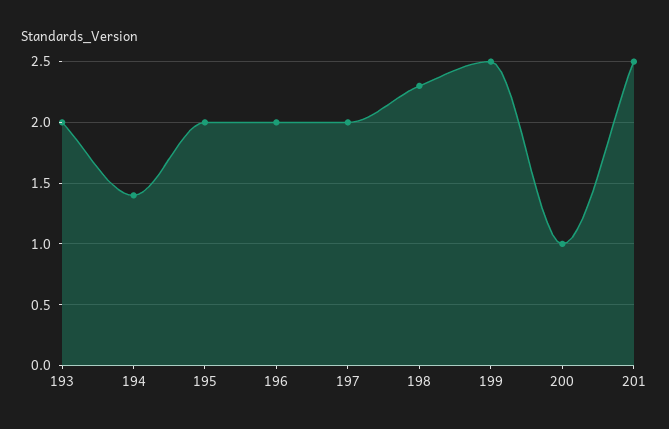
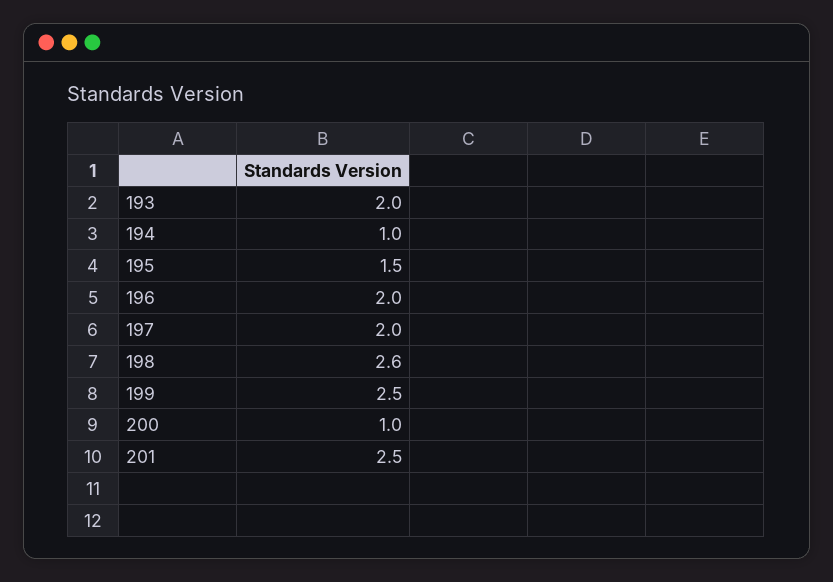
  {
    "193": 2,
-   "194": 1.4,
+   "194": 1,
-   "195": 2,
+   "195": 1.5,
    "196": 2,
    "197": 2,
-   "198": 2.3,
+   "198": 2.6,
    "199": 2.5,
    "200": 1,
    "201": 2.5
  }

